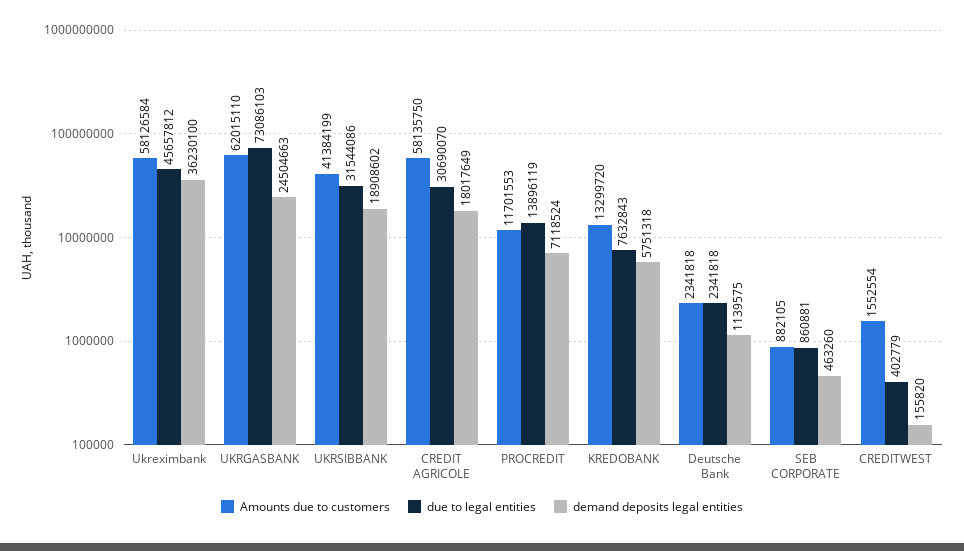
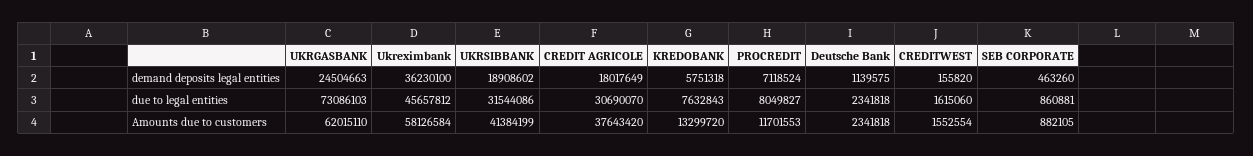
  {
    "Amounts due to customers": {
      "Ukreximbank": 58126584,
      "UKRGASBANK": 62015110,
      "UKRSIBBANK": 41384199,
-     "CREDIT AGRICOLE": 58135750,
+     "CREDIT AGRICOLE": 37643420,
      "PROCREDIT": 11701553,
      "KREDOBANK": 13299720,
      "Deutsche Bank": 2341818,
      "SEB CORPORATE": 882105,
      "CREDITWEST": 1552554
    },
    "due to legal entities": {
      "Ukreximbank": 45657812,
      "UKRGASBANK": 73086103,
      "UKRSIBBANK": 31544086,
      "CREDIT AGRICOLE": 30690070,
-     "PROCREDIT": 13896119,
+     "PROCREDIT": 8049827,
      "KREDOBANK": 7632843,
      "Deutsche Bank": 2341818,
      "SEB CORPORATE": 860881,
-     "CREDITWEST": 402779
+     "CREDITWEST": 1615060
    },
    "demand deposits legal entities": {
      "Ukreximbank": 36230100,
      "UKRGASBANK": 24504663,
      "UKRSIBBANK": 18908602,
      "CREDIT AGRICOLE": 18017649,
      "PROCREDIT": 7118524,
      "KREDOBANK": 5751318,
      "Deutsche Bank": 1139575,
      "SEB CORPORATE": 463260,
      "CREDITWEST": 155820
    }
  }

